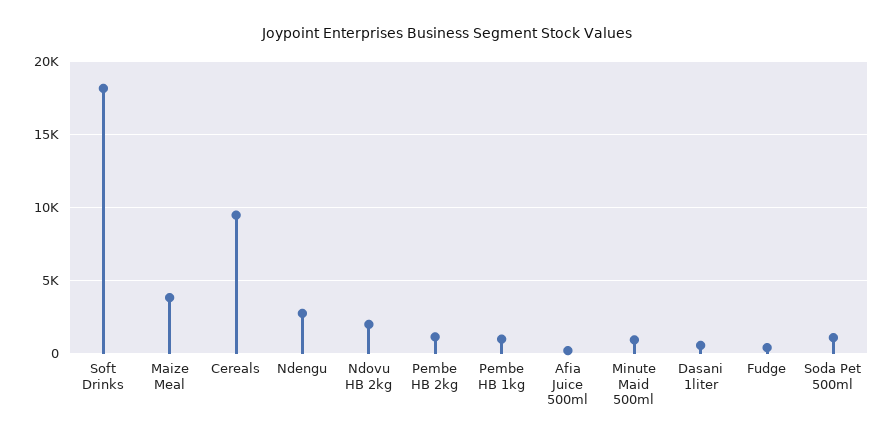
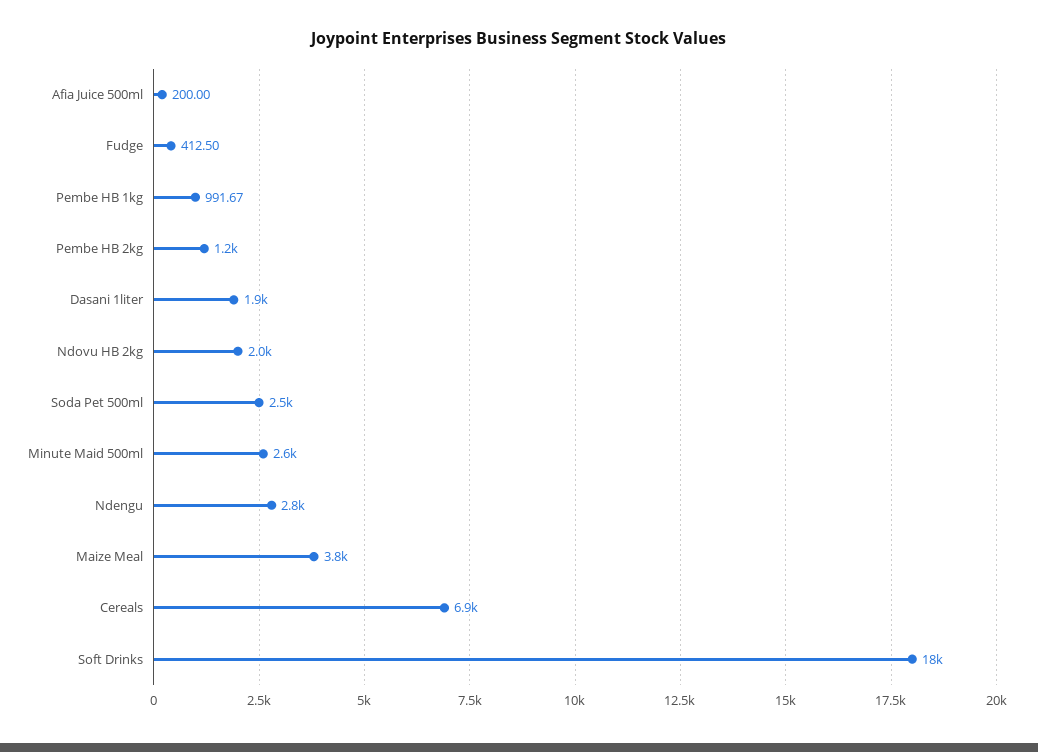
  {
    "Soft Drinks": 18000,
    "Maize Meal": 3800,
-   "Cereals": 9500,
+   "Cereals": 6900,
    "Ndengu": 2800,
    "Ndovu HB 2kg": 2000,
    "Pembe HB 2kg": 1200,
    "Pembe HB 1kg": 991.67,
    "Afia Juice 500ml": 200,
-   "Minute Maid 500ml": 1000,
+   "Minute Maid 500ml": 2600,
-   "Dasani 1liter": 500,
+   "Dasani 1liter": 1900,
    "Fudge": 412.5,
-   "Soda Pet 500ml": 1000
+   "Soda Pet 500ml": 2500
  }

